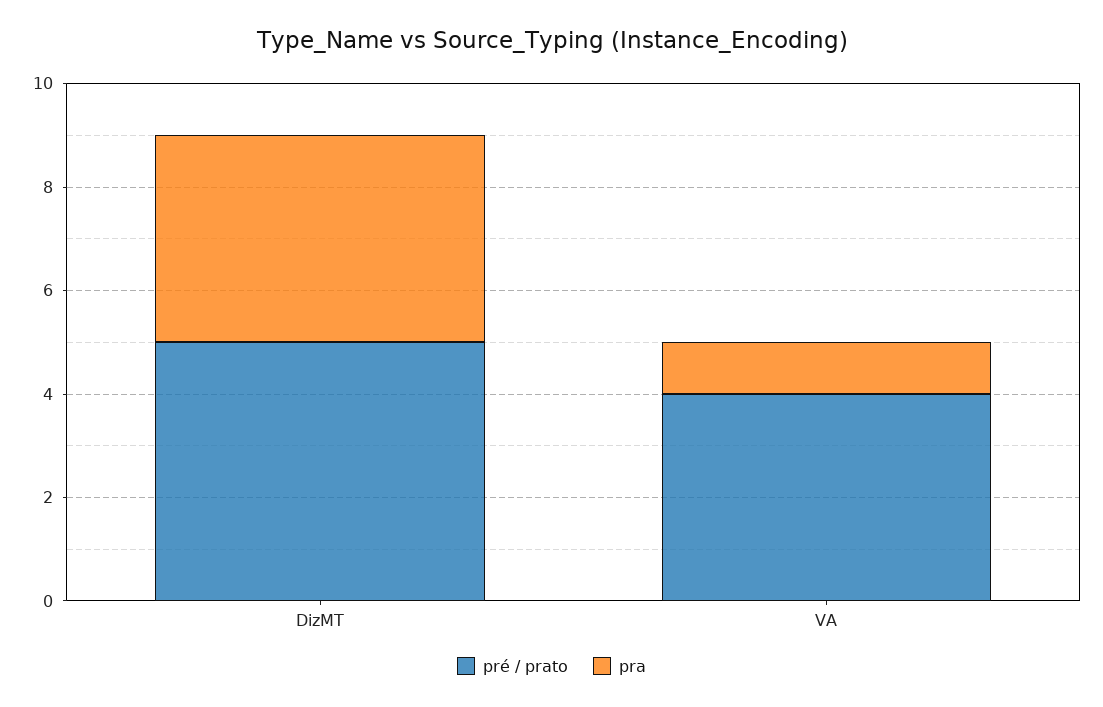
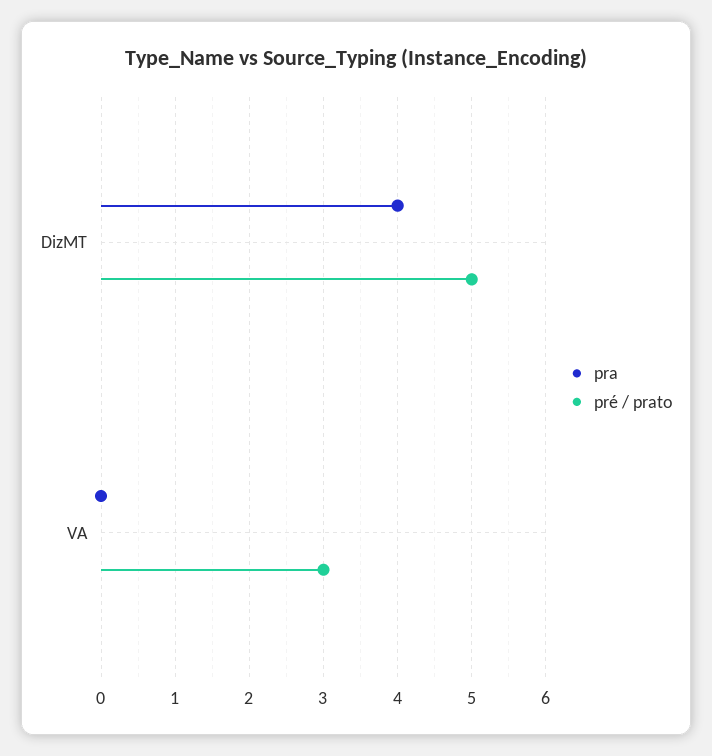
  {
    "pré / prato": {
      "DizMT": 5,
-     "VA": 4
+     "VA": 3
    },
    "pra": {
      "DizMT": 4,
-     "VA": 1
+     "VA": 0
    }
  }

